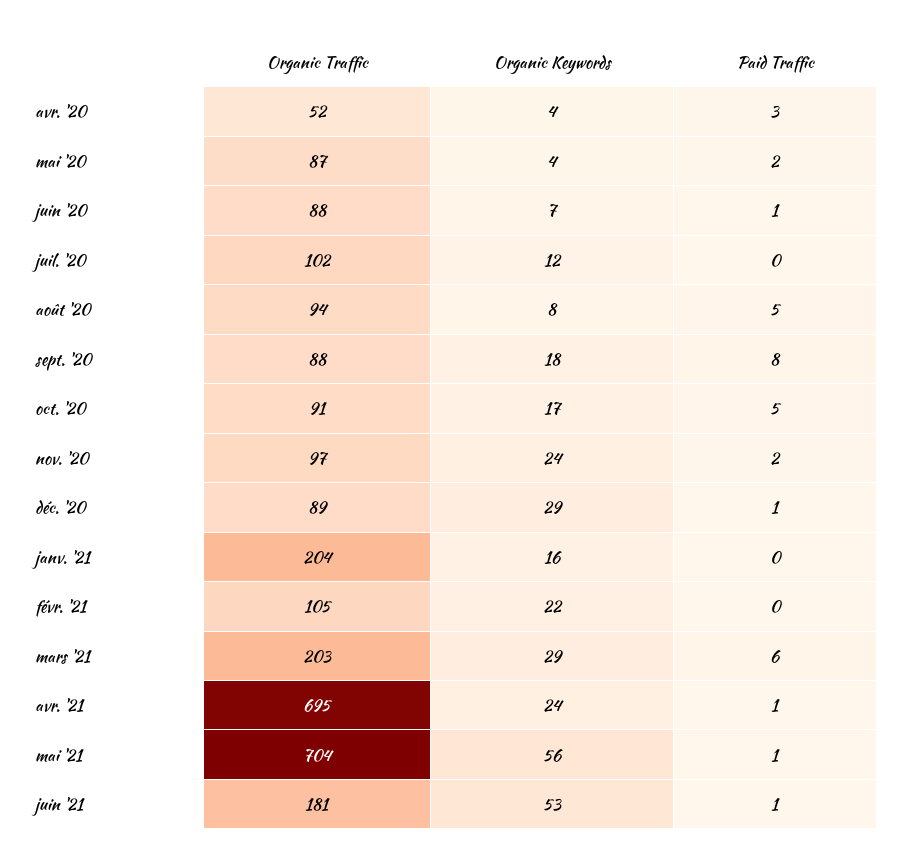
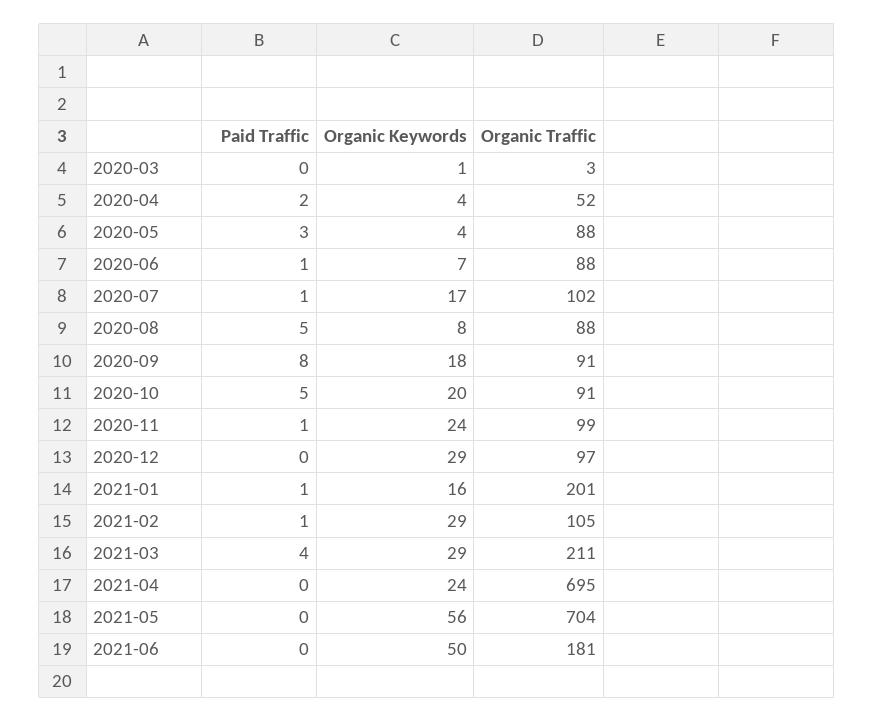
  {
    "Organic Traffic": {
      "avr. '20": 52,
-     "mai '20": 87,
+     "mai '20": 88,
      "juin '20": 88,
      "juil. '20": 102,
-     "août '20": 94,
+     "août '20": 88,
-     "sept. '20": 88,
+     "sept. '20": 91,
      "oct. '20": 91,
-     "nov. '20": 97,
+     "nov. '20": 99,
-     "déc. '20": 89,
+     "déc. '20": 97,
-     "janv. '21": 204,
+     "janv. '21": 201,
      "févr. '21": 105,
-     "mars '21": 203,
+     "mars '21": 211,
      "avr. '21": 695,
      "mai '21": 704,
-     "juin '21": 181
+     "juin '21": 181,
+     "2020-03": 3
    },
    "Organic Keywords": {
      "avr. '20": 4,
      "mai '20": 4,
      "juin '20": 7,
-     "juil. '20": 12,
+     "juil. '20": 17,
      "août '20": 8,
      "sept. '20": 18,
-     "oct. '20": 17,
+     "oct. '20": 20,
      "nov. '20": 24,
      "déc. '20": 29,
      "janv. '21": 16,
-     "févr. '21": 22,
+     "févr. '21": 29,
      "mars '21": 29,
      "avr. '21": 24,
      "mai '21": 56,
-     "juin '21": 53
+     "juin '21": 50,
+     "2020-03": 1
    },
    "Paid Traffic": {
-     "avr. '20": 3,
+     "avr. '20": 2,
-     "mai '20": 2,
+     "mai '20": 3,
      "juin '20": 1,
-     "juil. '20": 0,
+     "juil. '20": 1,
      "août '20": 5,
      "sept. '20": 8,
      "oct. '20": 5,
-     "nov. '20": 2,
+     "nov. '20": 1,
-     "déc. '20": 1,
+     "déc. '20": 0,
-     "janv. '21": 0,
+     "janv. '21": 1,
-     "févr. '21": 0,
+     "févr. '21": 1,
-     "mars '21": 6,
+     "mars '21": 4,
-     "avr. '21": 1,
+     "avr. '21": 0,
-     "mai '21": 1,
+     "mai '21": 0,
-     "juin '21": 1
+     "juin '21": 0,
+     "2020-03": 0
    }
  }

